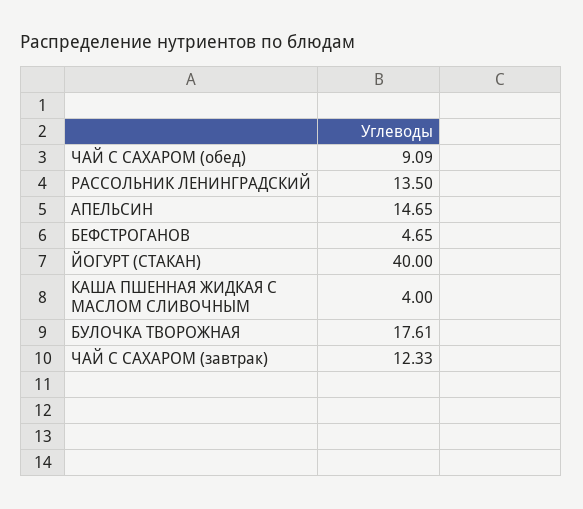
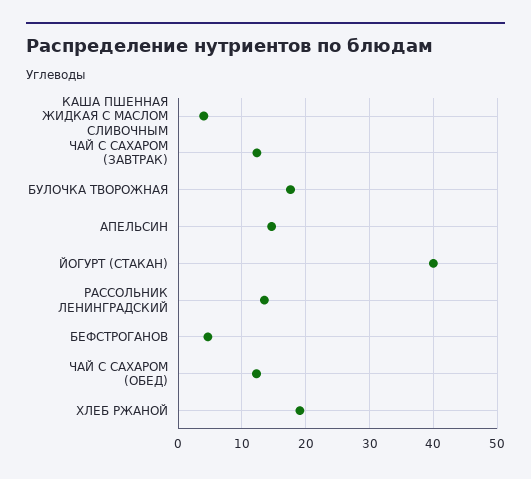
  {
-   "ЧАЙ С САХАРОМ (обед)": 9.09,
+   "ЧАЙ С САХАРОМ (обед)": 12,
    "РАССОЛЬНИК ЛЕНИНГРАДСКИЙ": 13.5,
    "АПЕЛЬСИН": 14.65,
    "БЕФСТРОГАНОВ": 4.65,
    "ЙОГУРТ (СТАКАН)": 40,
    "КАША ПШЕННАЯ ЖИДКАЯ С МАСЛОМ СЛИВОЧНЫМ": 4,
    "БУЛОЧКА ТВОРОЖНАЯ": 17.61,
-   "ЧАЙ С САХАРОМ (завтрак)": 12.33
+   "ЧАЙ С САХАРОМ (завтрак)": 12.33,
+   "ХЛЕБ РЖАНОЙ": 19
  }

